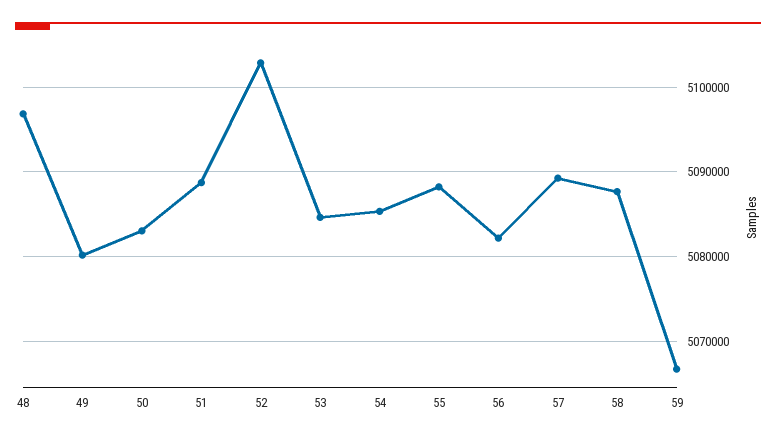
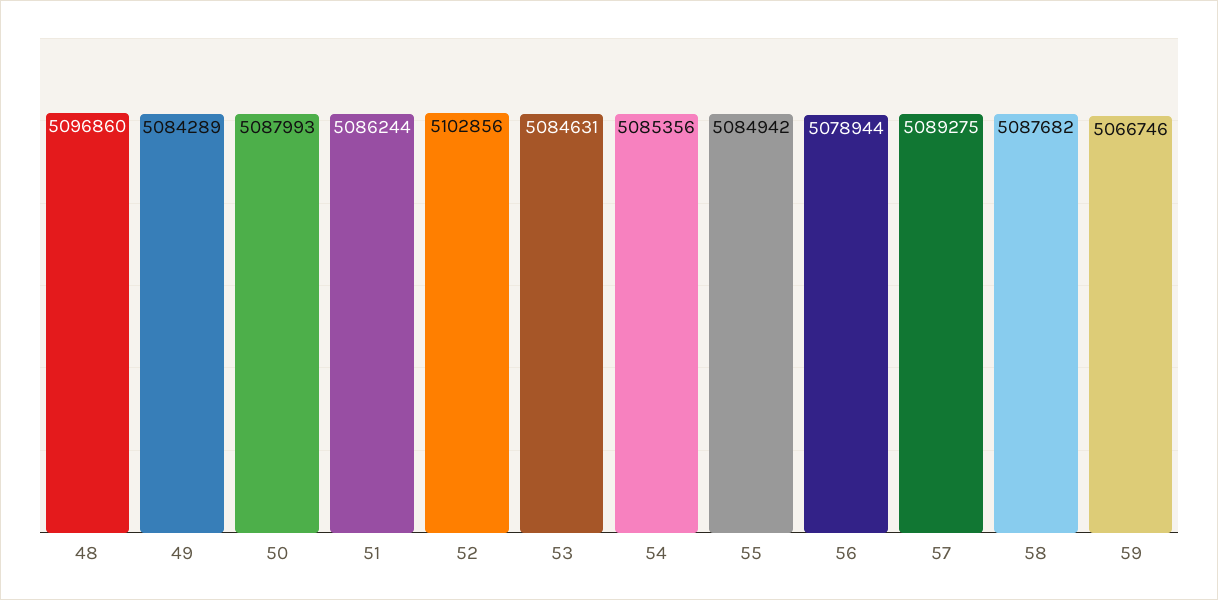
  {
    "48": 5096860,
-   "49": 5080000,
+   "49": 5084289,
-   "50": 5083000,
+   "50": 5087993,
-   "51": 5089000,
+   "51": 5086244,
    "52": 5102856,
    "53": 5084631,
    "54": 5085356,
-   "55": 5088000,
+   "55": 5084942,
-   "56": 5082000,
+   "56": 5078944,
    "57": 5089275,
    "58": 5087682,
    "59": 5066746
  }

